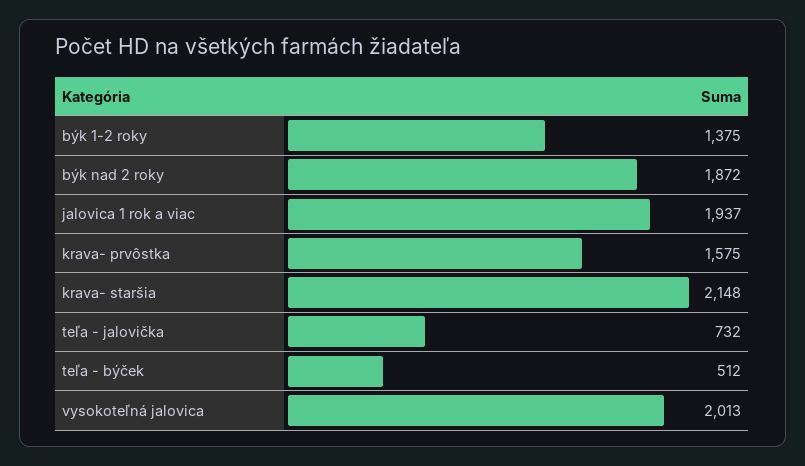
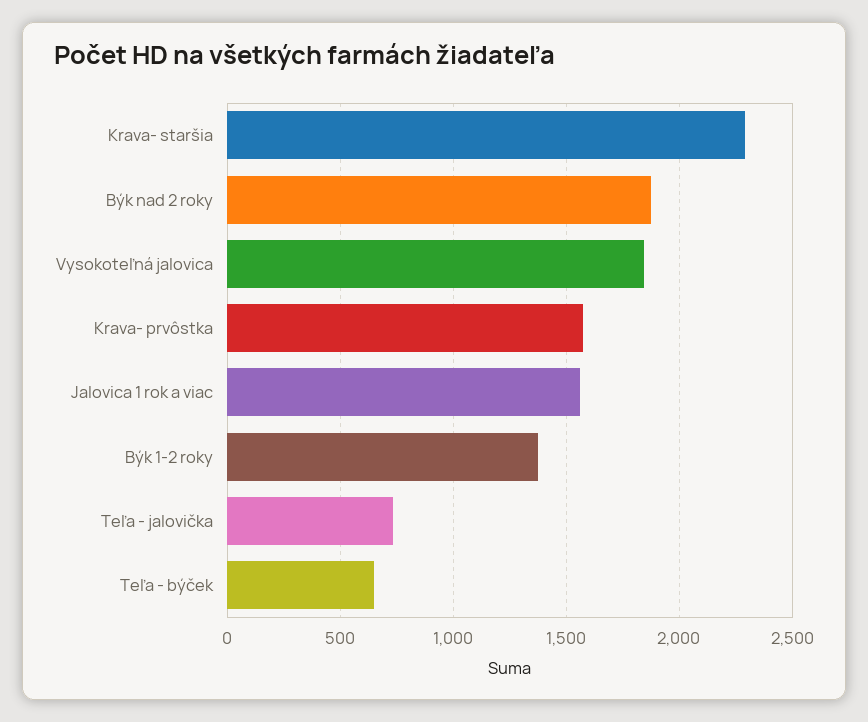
  {
    "býk 1-2 roky": 1375,
    "býk nad 2 roky": 1872,
-   "jalovica 1 rok a viac": 1937,
+   "jalovica 1 rok a viac": 1550,
    "krava- prvôstka": 1575,
-   "krava- staršia": 2148,
+   "krava- staršia": 2300,
    "teľa - jalovička": 732,
-   "teľa - býček": 512,
+   "teľa - býček": 650,
-   "vysokoteľná jalovica": 2013
+   "vysokoteľná jalovica": 1850
  }

